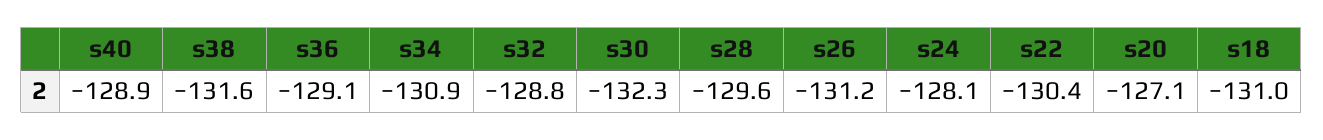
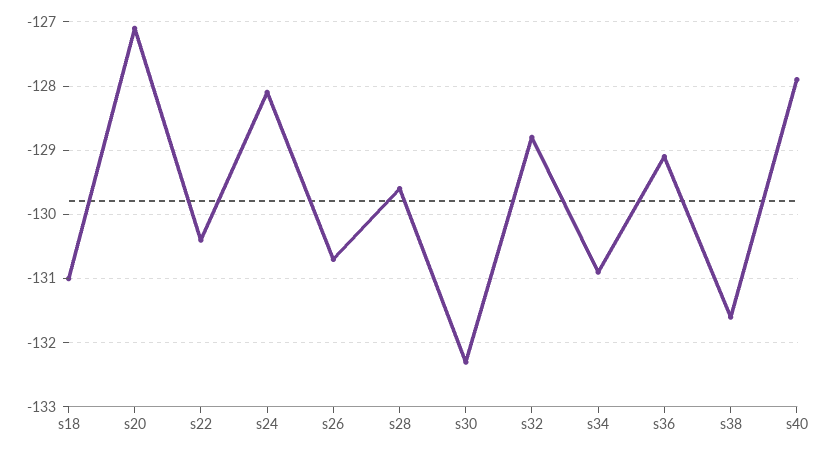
  {
-   "s40": -128.9,
+   "s40": -127.9,
    "s38": -131.6,
    "s36": -129.1,
    "s34": -130.9,
    "s32": -128.8,
    "s30": -132.3,
    "s28": -129.6,
-   "s26": -131.2,
+   "s26": -130.7,
    "s24": -128.1,
    "s22": -130.4,
    "s20": -127.1,
    "s18": -131
  }

